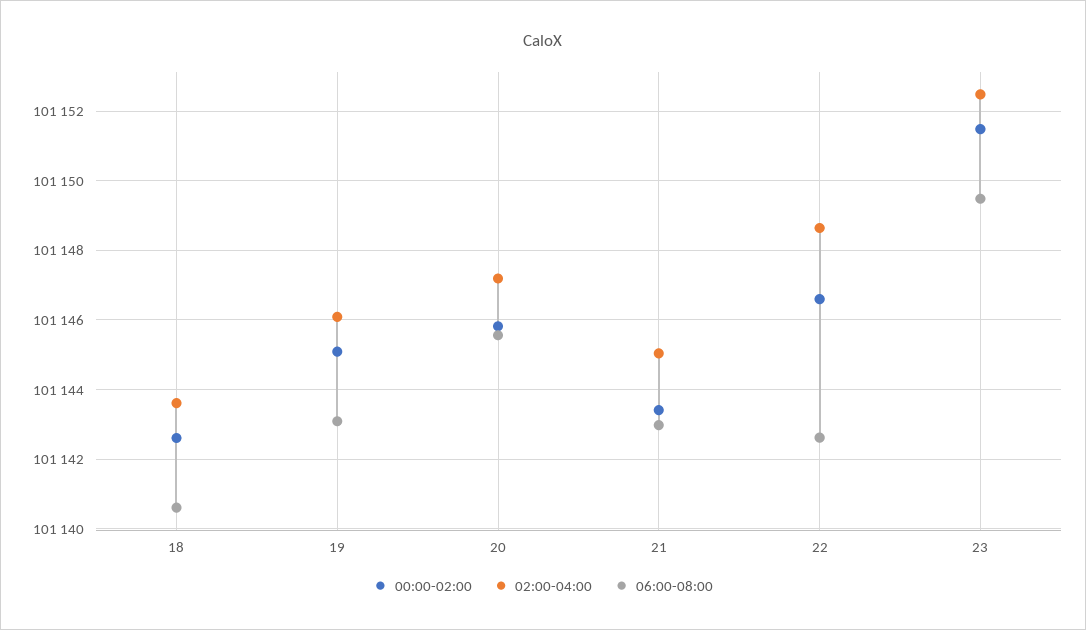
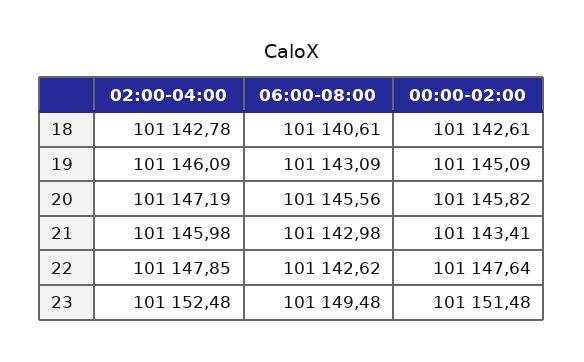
  {
    "00:00-02:00": {
      "18": 101142.61,
      "19": 101145.09,
      "20": 101145.82,
      "21": 101143.41,
-     "22": 101146.6,
+     "22": 101147.64,
      "23": 101151.48
    },
    "02:00-04:00": {
-     "18": 101143.6,
+     "18": 101142.78,
      "19": 101146.09,
      "20": 101147.19,
-     "21": 101145,
+     "21": 101145.98,
-     "22": 101148.6,
+     "22": 101147.85,
      "23": 101152.48
    },
    "06:00-08:00": {
      "18": 101140.61,
      "19": 101143.09,
      "20": 101145.56,
      "21": 101142.98,
      "22": 101142.62,
      "23": 101149.48
    }
  }

